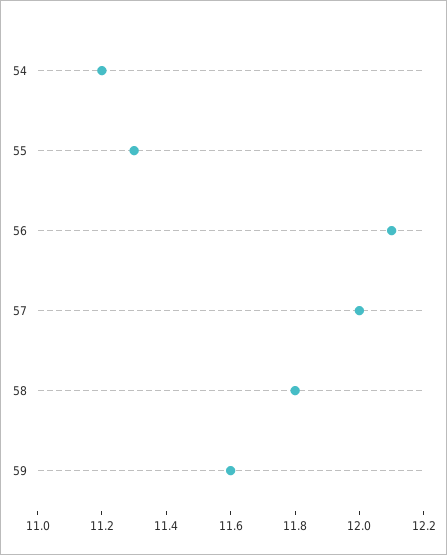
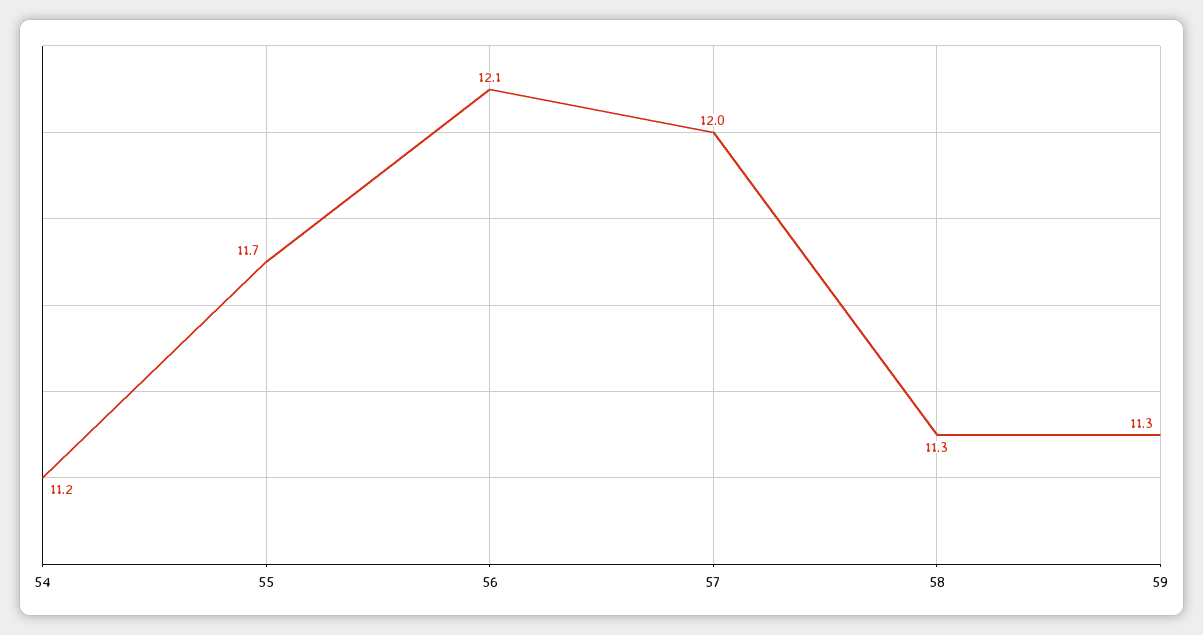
  {
    "54": 11.2,
-   "55": 11.3,
+   "55": 11.7,
    "56": 12.1,
    "57": 12,
-   "58": 11.8,
+   "58": 11.3,
-   "59": 11.6
+   "59": 11.3
  }

